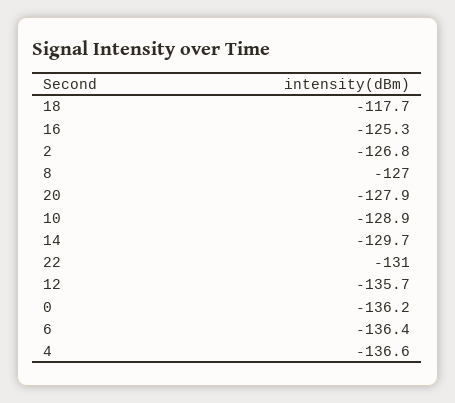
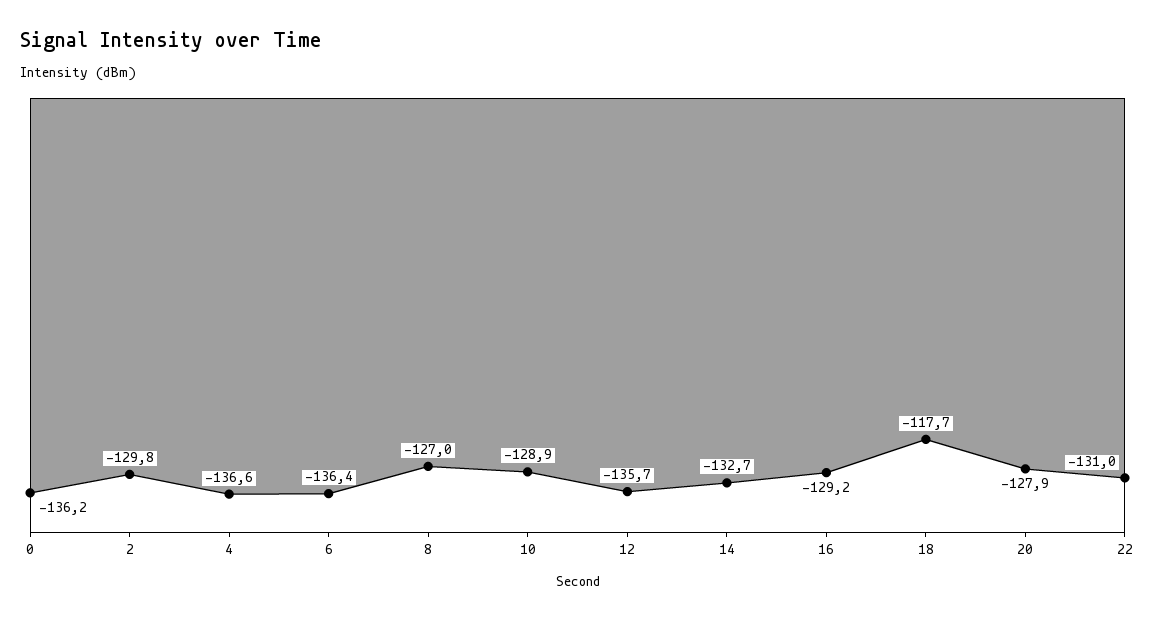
  {
    "18": -117.7,
-   "16": -125.3,
+   "16": -129.2,
-   "2": -126.8,
+   "2": -129.8,
    "8": -127,
    "20": -127.9,
    "10": -128.9,
-   "14": -129.7,
+   "14": -132.7,
    "22": -131,
    "12": -135.7,
    "0": -136.2,
    "6": -136.4,
    "4": -136.6
  }

